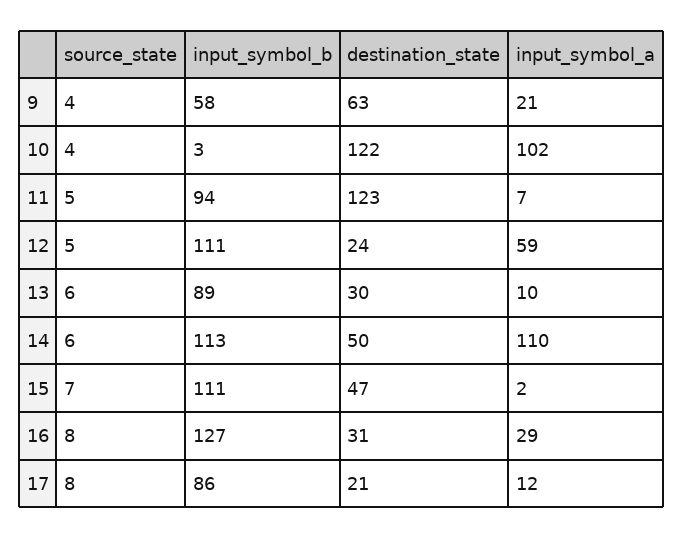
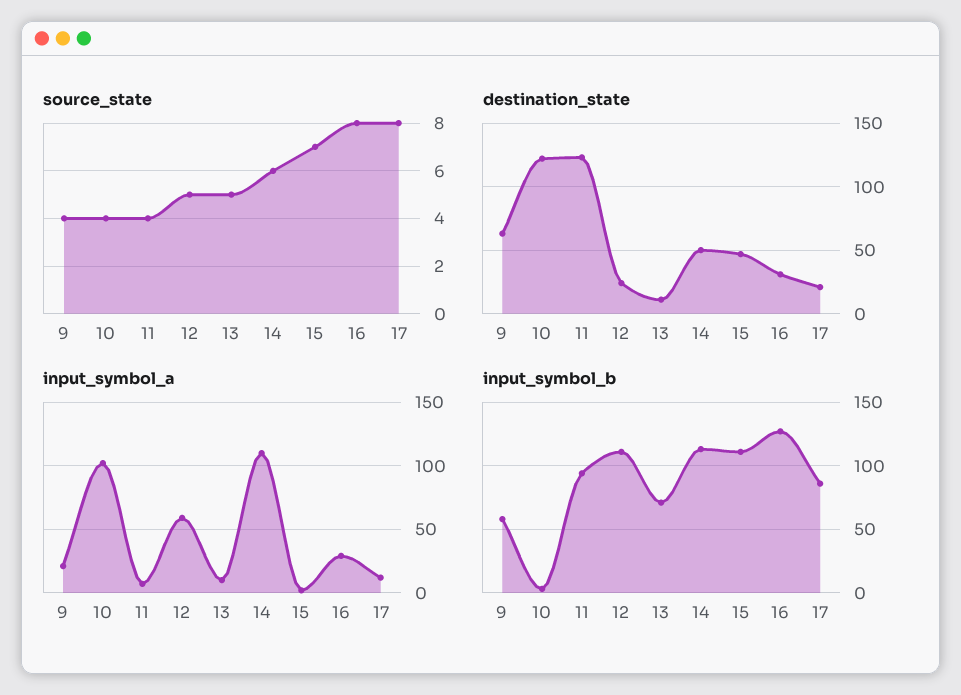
  {
    "source_state": {
      "9": 4,
      "10": 4,
-     "11": 5,
+     "11": 4,
      "12": 5,
-     "13": 6,
+     "13": 5,
      "14": 6,
      "15": 7,
      "16": 8,
      "17": 8
    },
    "input_symbol_b": {
      "9": 58,
      "10": 3,
      "11": 94,
      "12": 111,
-     "13": 89,
+     "13": 70,
      "14": 113,
      "15": 111,
      "16": 127,
      "17": 86
    },
    "destination_state": {
      "9": 63,
      "10": 122,
      "11": 123,
      "12": 24,
-     "13": 30,
+     "13": 10,
      "14": 50,
      "15": 47,
      "16": 31,
      "17": 21
    },
    "input_symbol_a": {
      "9": 21,
      "10": 102,
      "11": 7,
      "12": 59,
      "13": 10,
      "14": 110,
      "15": 2,
      "16": 29,
      "17": 12
    }
  }

